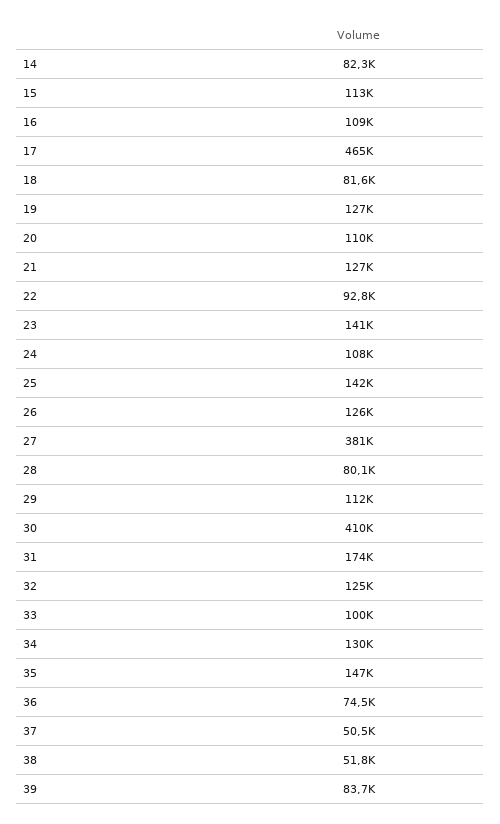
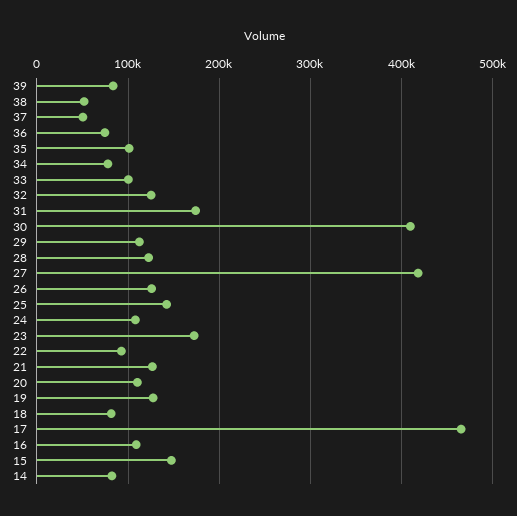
  {
    "14": 82300,
-   "15": 113000,
+   "15": 150000,
    "16": 109000,
    "17": 465000,
    "18": 81600,
    "19": 127000,
    "20": 110000,
    "21": 127000,
    "22": 92800,
-   "23": 141000,
+   "23": 170000,
    "24": 108000,
    "25": 142000,
    "26": 126000,
-   "27": 381000,
+   "27": 420000,
-   "28": 80100,
+   "28": 120000,
    "29": 112000,
    "30": 410000,
    "31": 174000,
    "32": 125000,
    "33": 100000,
-   "34": 130000,
+   "34": 80000,
-   "35": 147000,
+   "35": 100000,
    "36": 74500,
    "37": 50500,
    "38": 51800,
    "39": 83700
  }

